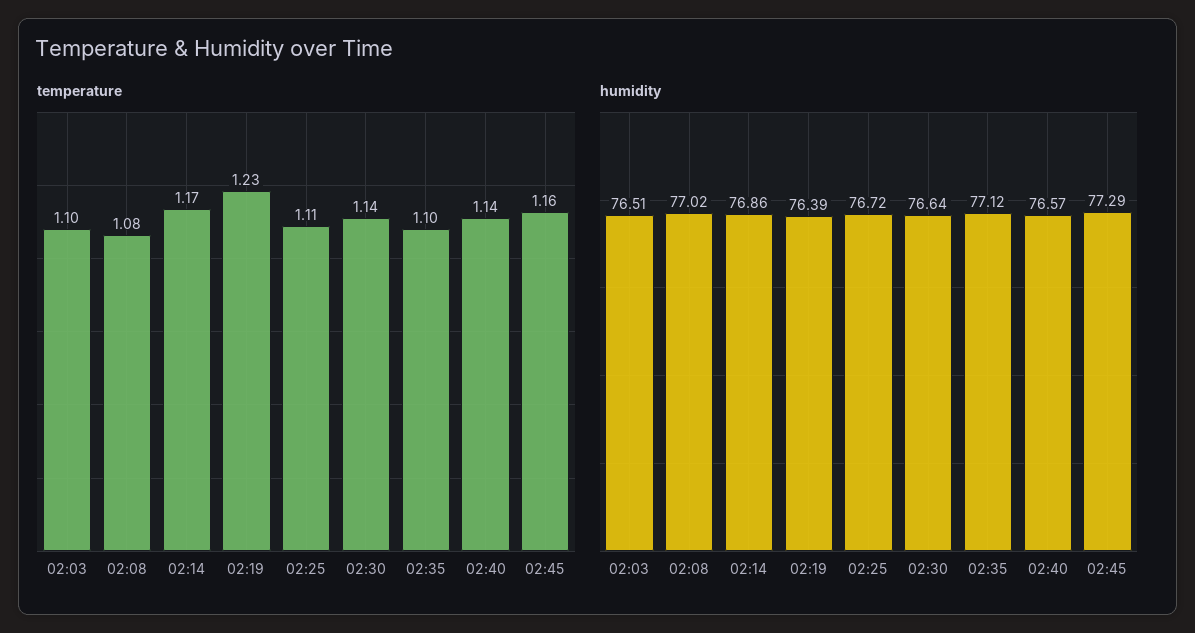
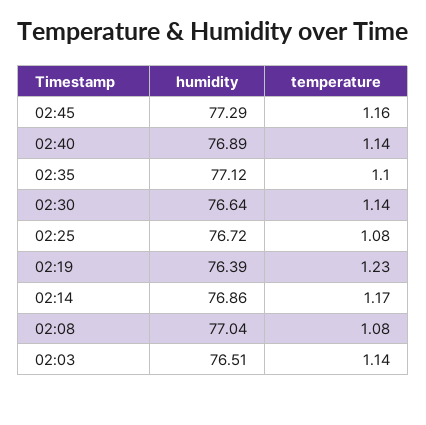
  {
    "temperature": {
-     "02:03": 1.1,
+     "02:03": 1.14,
      "02:08": 1.08,
      "02:14": 1.17,
      "02:19": 1.23,
-     "02:25": 1.11,
+     "02:25": 1.08,
      "02:30": 1.14,
      "02:35": 1.1,
      "02:40": 1.14,
      "02:45": 1.16
    },
    "humidity": {
      "02:03": 76.51,
-     "02:08": 77.02,
+     "02:08": 77.04,
      "02:14": 76.86,
      "02:19": 76.39,
      "02:25": 76.72,
      "02:30": 76.64,
      "02:35": 77.12,
-     "02:40": 76.57,
+     "02:40": 76.89,
      "02:45": 77.29
    }
  }

